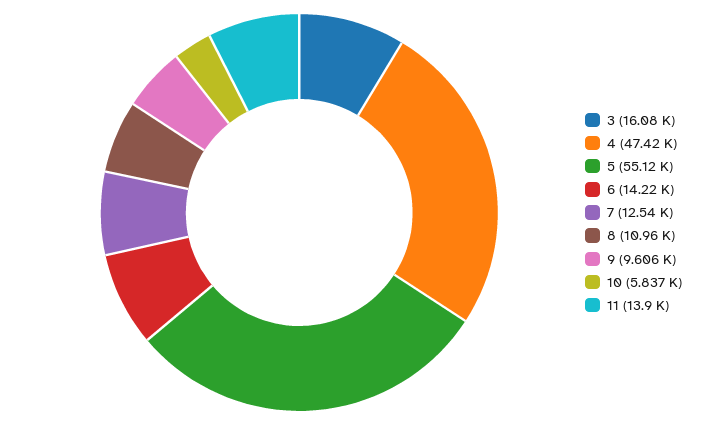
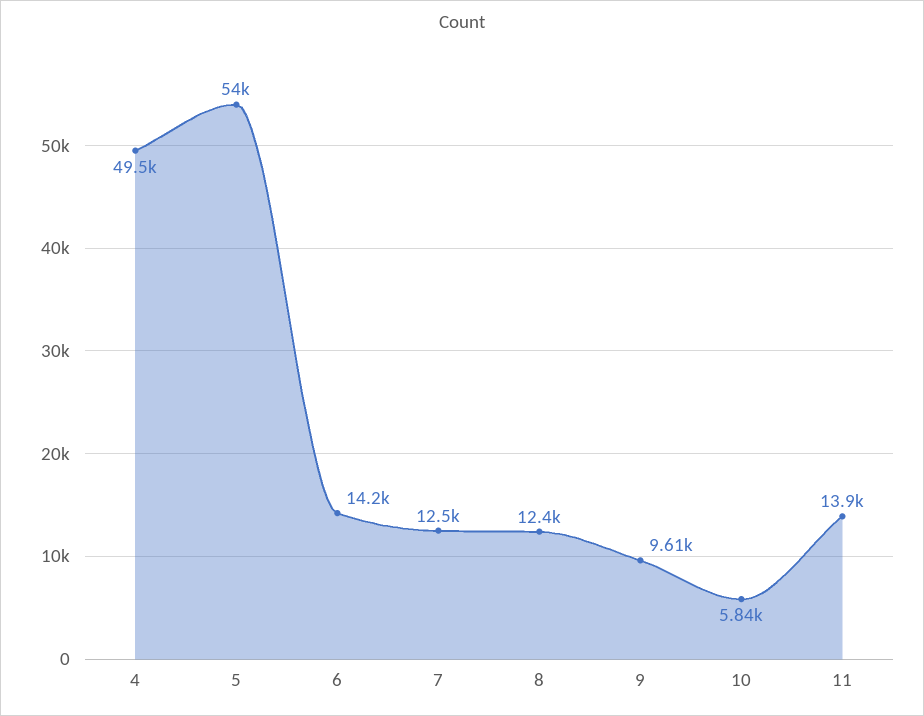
  {
-   "3": 16080,
-   "4": 47420,
+   "4": 49500,
-   "5": 55120,
+   "5": 54000,
    "6": 14220,
    "7": 12540,
-   "8": 10960,
+   "8": 12400,
    "9": 9606,
    "10": 5837,
    "11": 13900
  }

